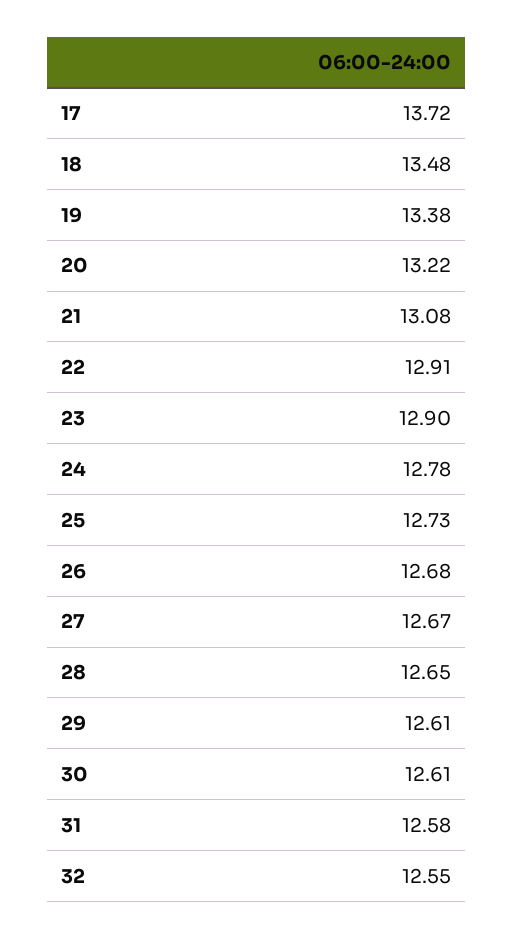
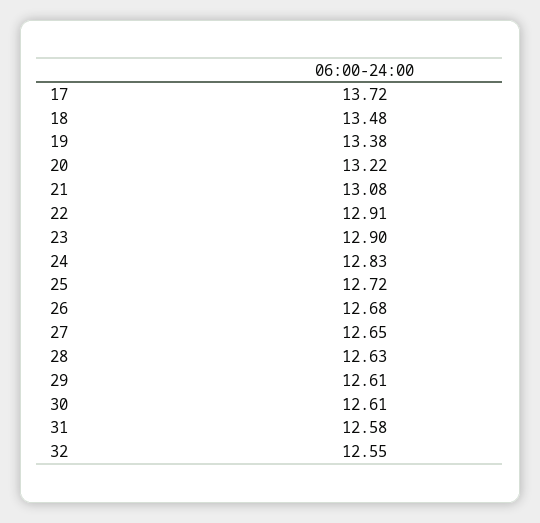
  {
    "17": 13.72,
    "18": 13.48,
    "19": 13.38,
    "20": 13.22,
    "21": 13.08,
    "22": 12.91,
    "23": 12.9,
-   "24": 12.78,
+   "24": 12.83,
-   "25": 12.73,
+   "25": 12.72,
    "26": 12.68,
-   "27": 12.67,
+   "27": 12.65,
-   "28": 12.65,
+   "28": 12.63,
    "29": 12.61,
    "30": 12.61,
    "31": 12.58,
    "32": 12.55
  }

